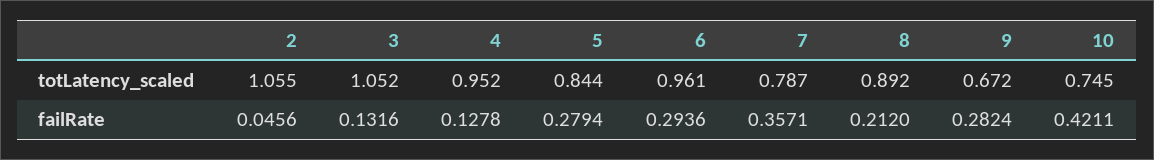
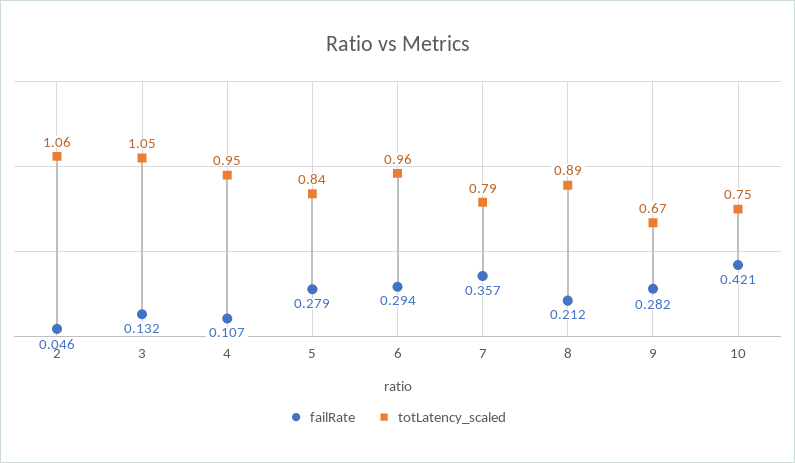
  {
    "totLatency_scaled": {
      "2": 1.055,
      "3": 1.052,
      "4": 0.952,
      "5": 0.844,
      "6": 0.961,
      "7": 0.787,
      "8": 0.892,
      "9": 0.672,
      "10": 0.745
    },
    "failRate": {
      "2": 0.0456,
      "3": 0.1316,
-     "4": 0.1278,
+     "4": 0.107,
      "5": 0.2794,
      "6": 0.2936,
      "7": 0.3571,
      "8": 0.212,
      "9": 0.2824,
      "10": 0.4211
    }
  }

